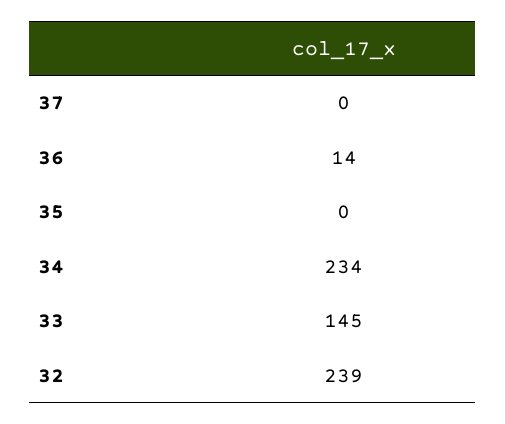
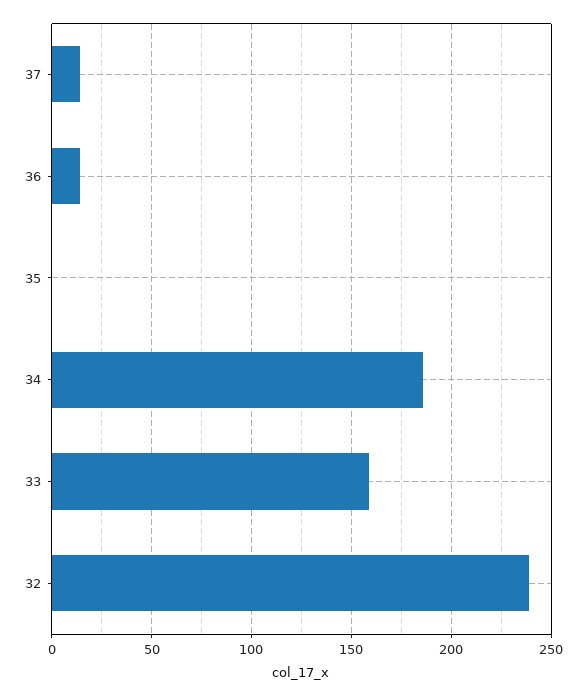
  {
-   "37": 0,
+   "37": 15,
    "36": 14,
    "35": 0,
-   "34": 234,
+   "34": 185,
-   "33": 145,
+   "33": 160,
    "32": 239
  }

